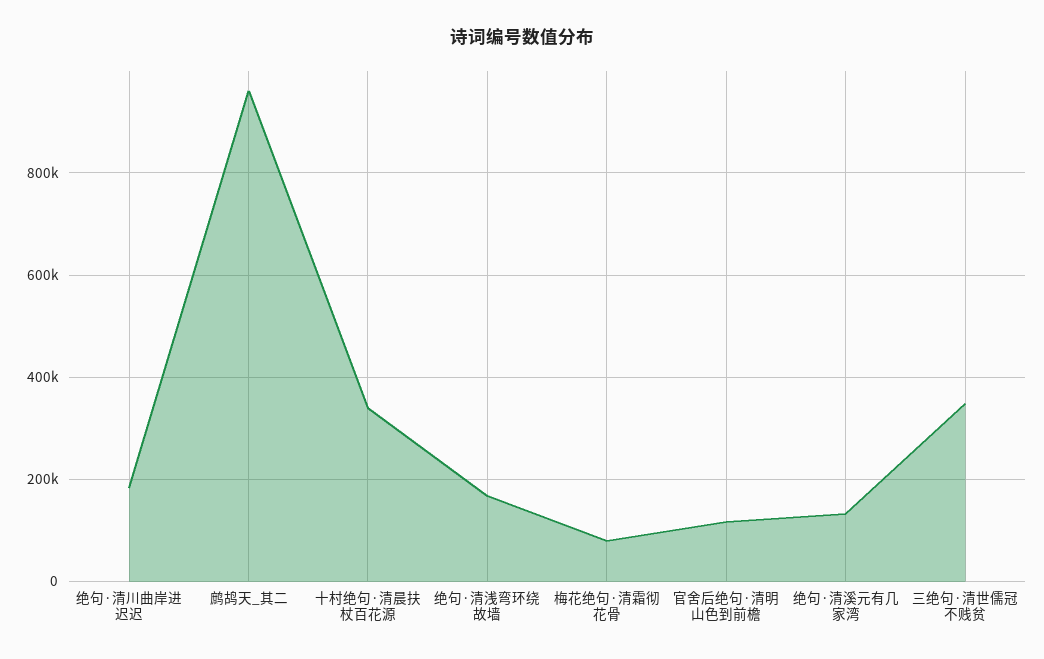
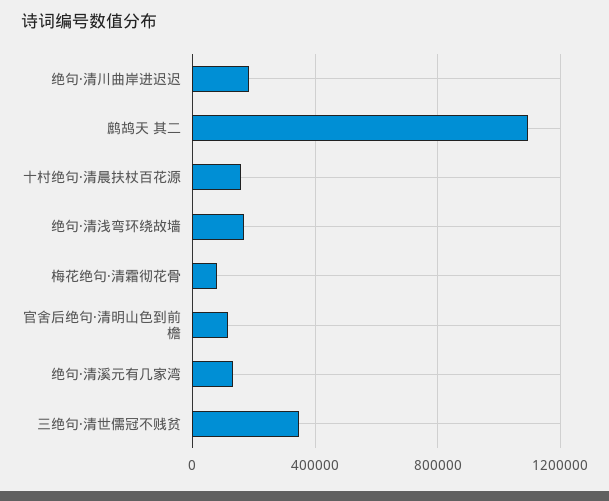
  {
    "绝句·清川曲岸进迟迟": 180000,
-   "鹧鸪天_其二": 960000,
+   "鹧鸪天_其二": 1100000,
-   "十村绝句·清晨扶杖百花源": 340000,
+   "十村绝句·清晨扶杖百花源": 150000,
    "绝句·清浅弯环绕故墙": 160000,
    "梅花绝句·清霜彻花骨": 80000,
    "官舍后绝句·清明山色到前檐": 120000,
    "绝句·清溪元有几家湾": 140000,
    "三绝句·清世儒冠不贱贫": 340000
  }

